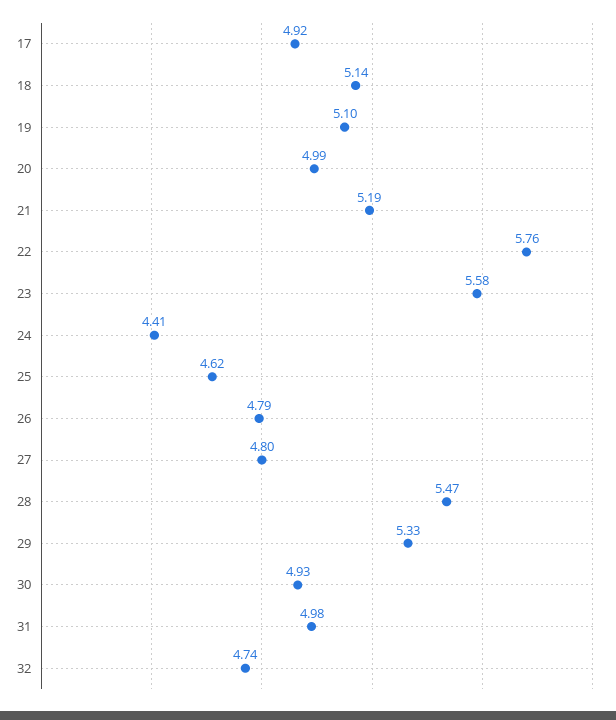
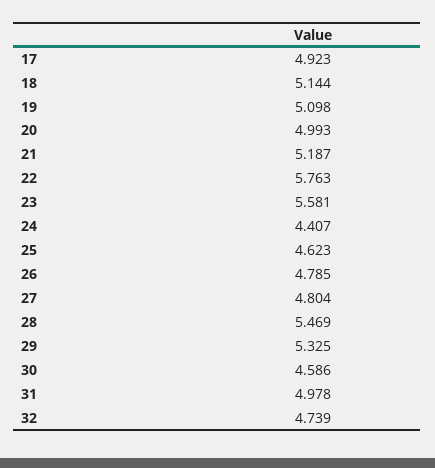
  {
    "17": 4.923,
    "18": 5.144,
    "19": 5.098,
    "20": 4.993,
    "21": 5.187,
    "22": 5.763,
    "23": 5.581,
    "24": 4.407,
    "25": 4.623,
    "26": 4.785,
    "27": 4.804,
    "28": 5.469,
    "29": 5.325,
-   "30": 4.93,
+   "30": 4.586,
    "31": 4.978,
    "32": 4.739
  }

